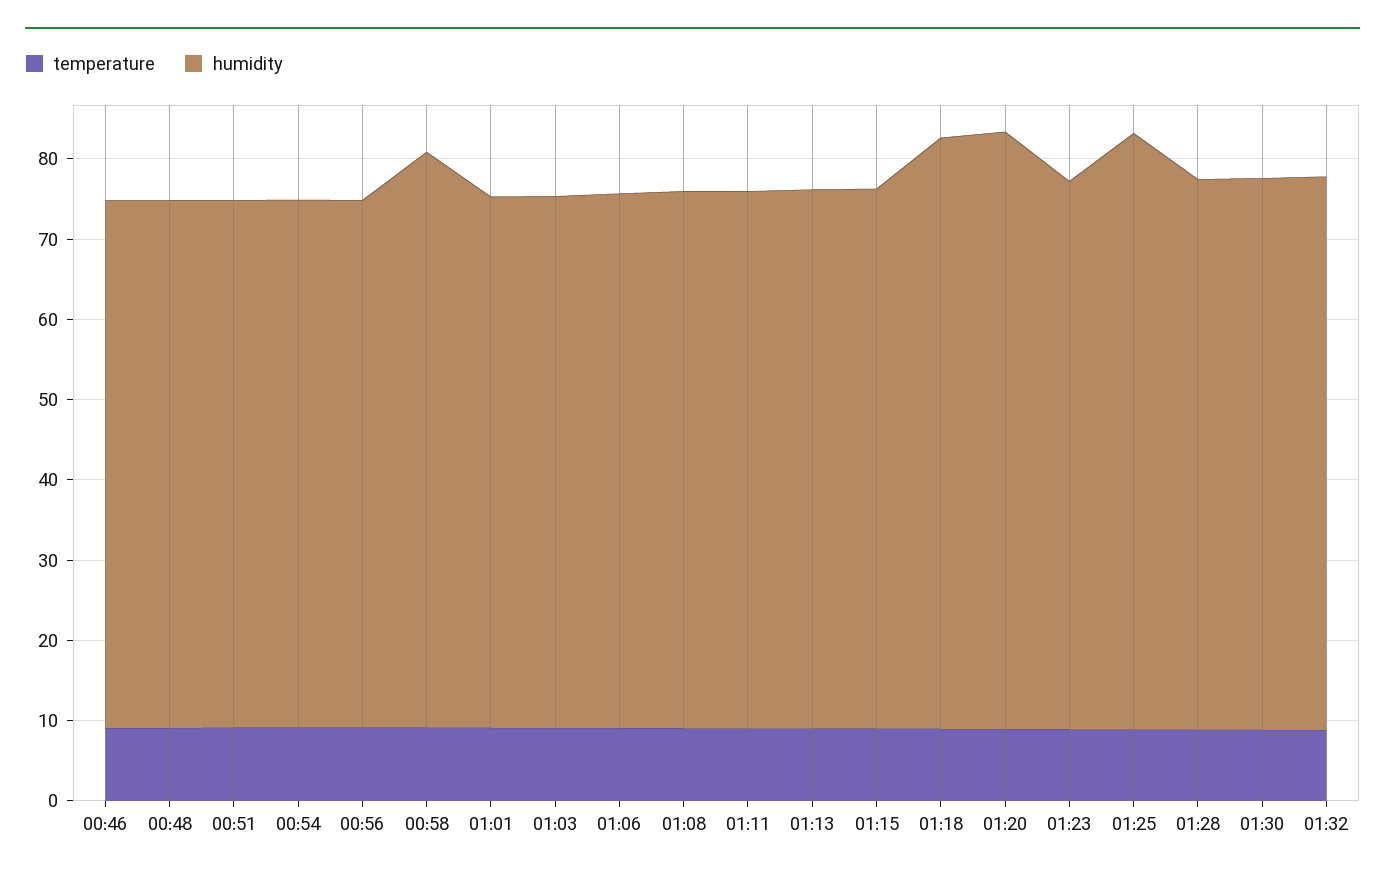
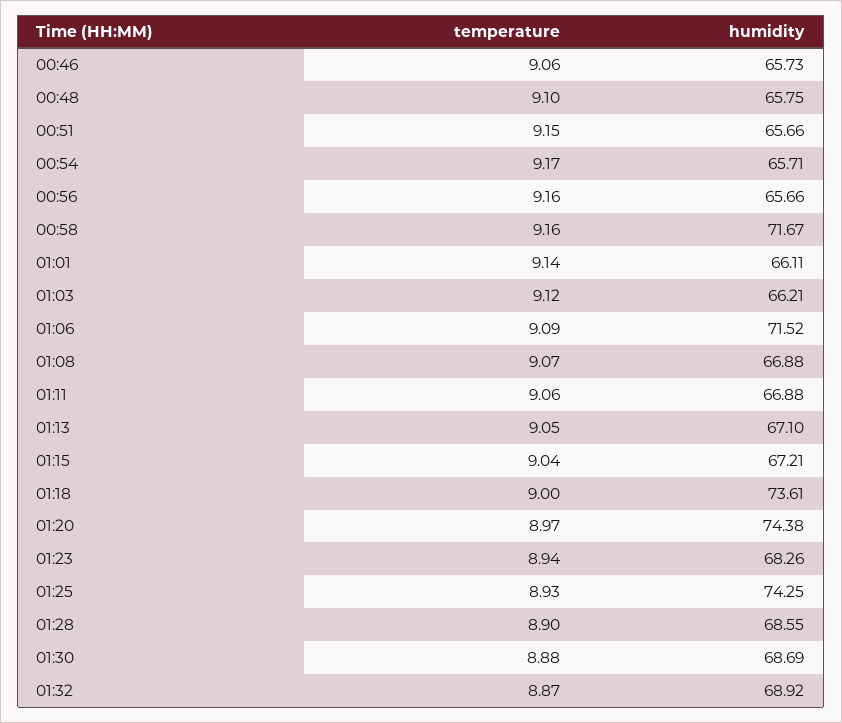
  {
    "temperature": {
      "00:46": 9.06,
      "00:48": 9.1,
      "00:51": 9.15,
      "00:54": 9.17,
      "00:56": 9.16,
      "00:58": 9.16,
      "01:01": 9.14,
      "01:03": 9.12,
      "01:06": 9.09,
      "01:08": 9.07,
      "01:11": 9.06,
      "01:13": 9.05,
      "01:15": 9.04,
      "01:18": 9,
      "01:20": 8.97,
      "01:23": 8.94,
      "01:25": 8.93,
      "01:28": 8.9,
      "01:30": 8.88,
      "01:32": 8.87
    },
    "humidity": {
      "00:46": 65.73,
      "00:48": 65.75,
      "00:51": 65.66,
      "00:54": 65.71,
      "00:56": 65.66,
      "00:58": 71.67,
      "01:01": 66.11,
      "01:03": 66.21,
-     "01:06": 66,
+     "01:06": 71.52,
      "01:08": 66.88,
      "01:11": 66.88,
      "01:13": 67.1,
      "01:15": 67.21,
      "01:18": 73.61,
      "01:20": 74.38,
      "01:23": 68.26,
      "01:25": 74.25,
      "01:28": 68.55,
      "01:30": 68.69,
      "01:32": 68.92
    }
  }

